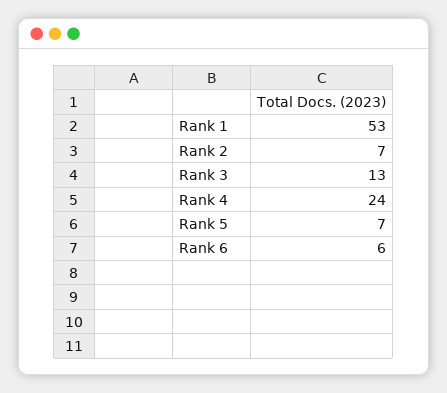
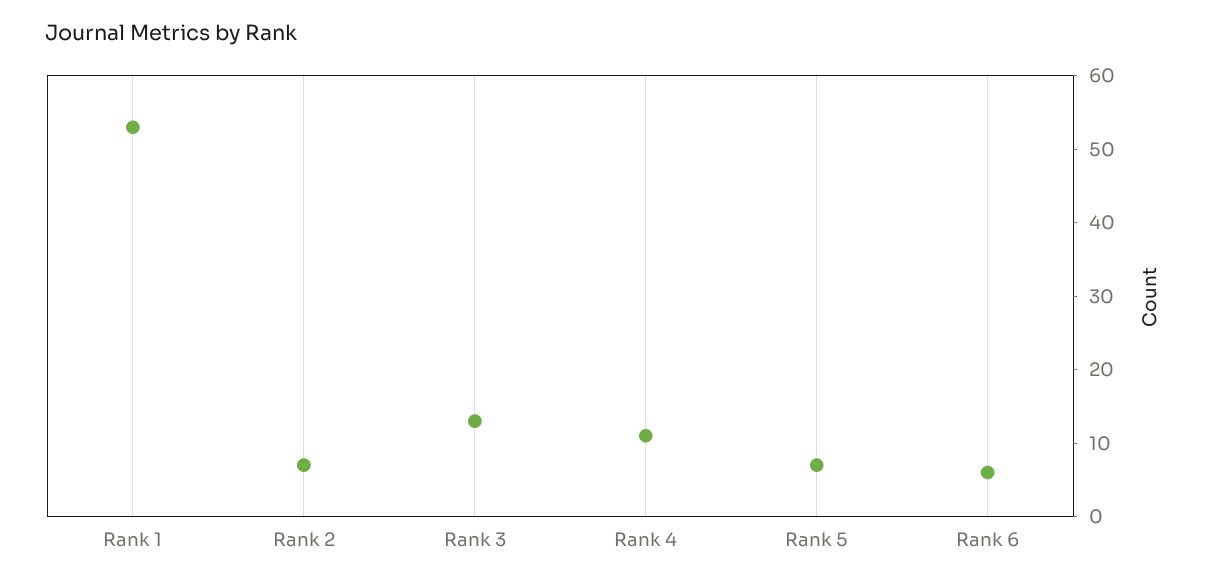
  {
    "Rank 1": 53,
    "Rank 2": 7,
    "Rank 3": 13,
-   "Rank 4": 24,
+   "Rank 4": 10,
    "Rank 5": 7,
    "Rank 6": 6
  }

